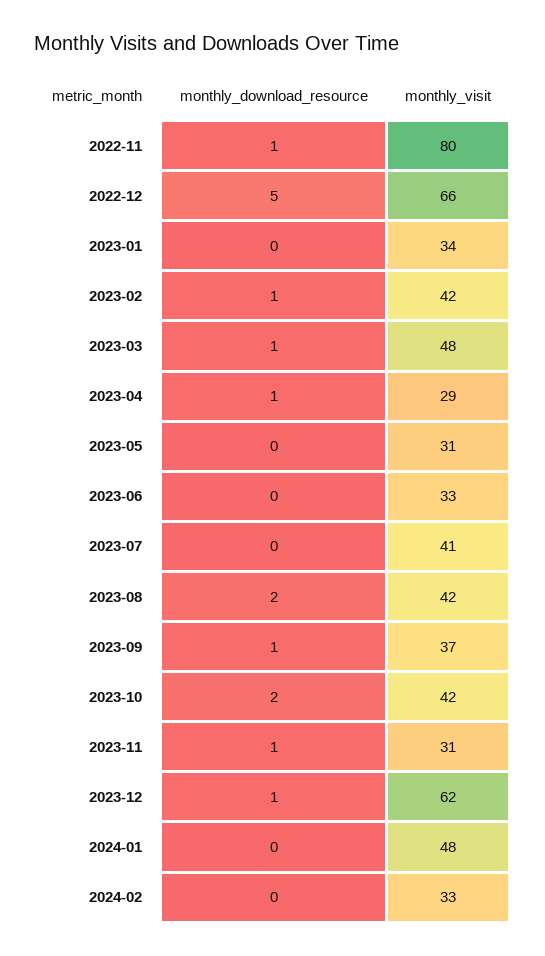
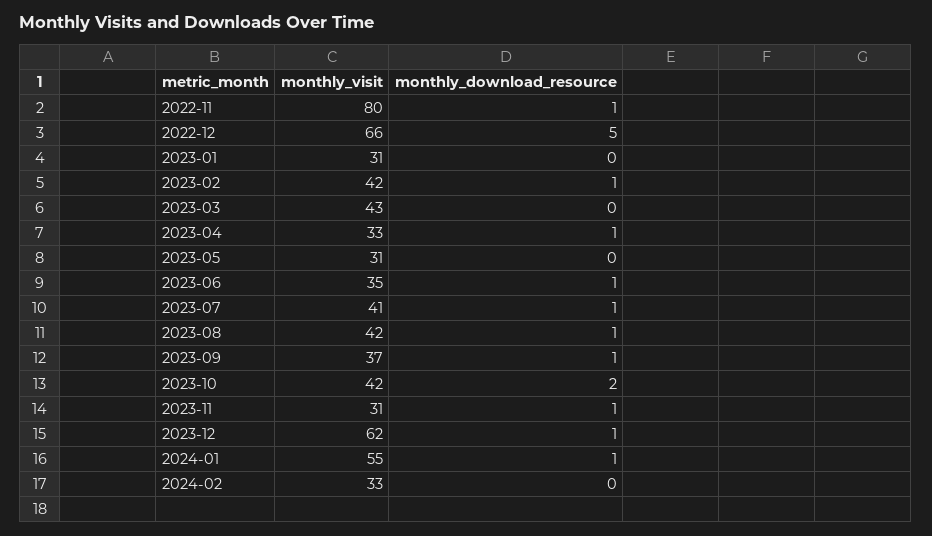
  {
    "monthly_download_resource": {
      "2022-11": 1,
      "2022-12": 5,
      "2023-01": 0,
      "2023-02": 1,
-     "2023-03": 1,
+     "2023-03": 0,
      "2023-04": 1,
      "2023-05": 0,
-     "2023-06": 0,
+     "2023-06": 1,
-     "2023-07": 0,
+     "2023-07": 1,
-     "2023-08": 2,
+     "2023-08": 1,
      "2023-09": 1,
      "2023-10": 2,
      "2023-11": 1,
      "2023-12": 1,
-     "2024-01": 0,
+     "2024-01": 1,
      "2024-02": 0
    },
    "monthly_visit": {
      "2022-11": 80,
      "2022-12": 66,
-     "2023-01": 34,
+     "2023-01": 31,
      "2023-02": 42,
-     "2023-03": 48,
+     "2023-03": 43,
-     "2023-04": 29,
+     "2023-04": 33,
      "2023-05": 31,
-     "2023-06": 33,
+     "2023-06": 35,
      "2023-07": 41,
      "2023-08": 42,
      "2023-09": 37,
      "2023-10": 42,
      "2023-11": 31,
      "2023-12": 62,
-     "2024-01": 48,
+     "2024-01": 55,
      "2024-02": 33
    }
  }

